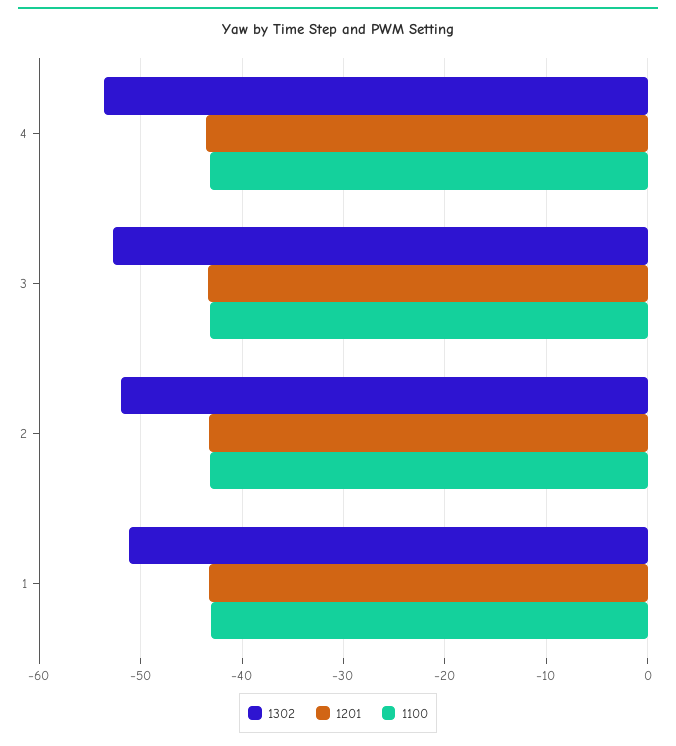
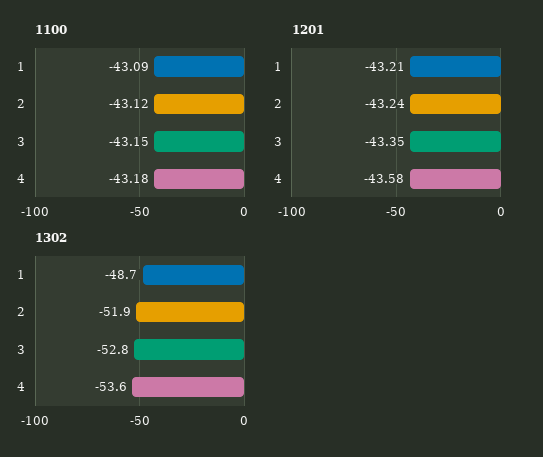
  {
    "1302": {
      "4": -53.6,
      "3": -52.8,
      "2": -51.9,
-     "1": -51
+     "1": -48.7
    },
    "1201": {
      "4": -43.58,
      "3": -43.35,
      "2": -43.24,
      "1": -43.21
    },
    "1100": {
      "4": -43.18,
      "3": -43.15,
      "2": -43.12,
      "1": -43.09
    }
  }

